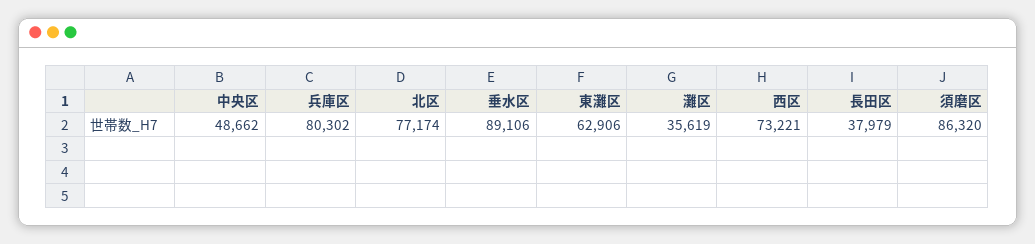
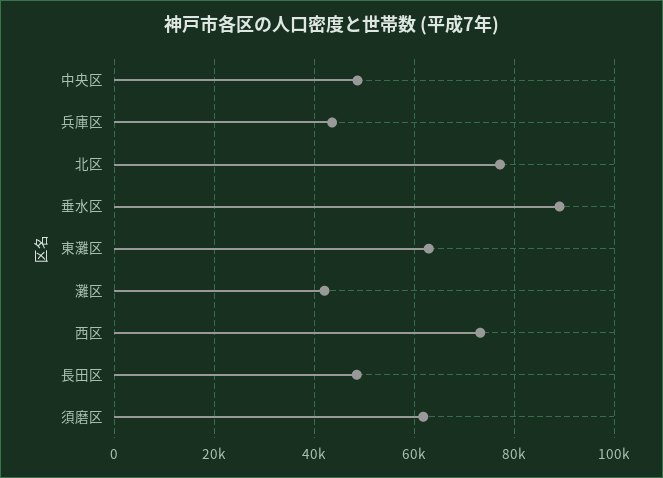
  {
    "中央区": 48662,
-   "兵庫区": 80302,
+   "兵庫区": 44000,
    "北区": 77174,
    "垂水区": 89106,
    "東灘区": 62906,
-   "灘区": 35619,
+   "灘区": 42000,
    "西区": 73221,
-   "長田区": 37979,
+   "長田区": 48000,
-   "須磨区": 86320
+   "須磨区": 62000
  }

